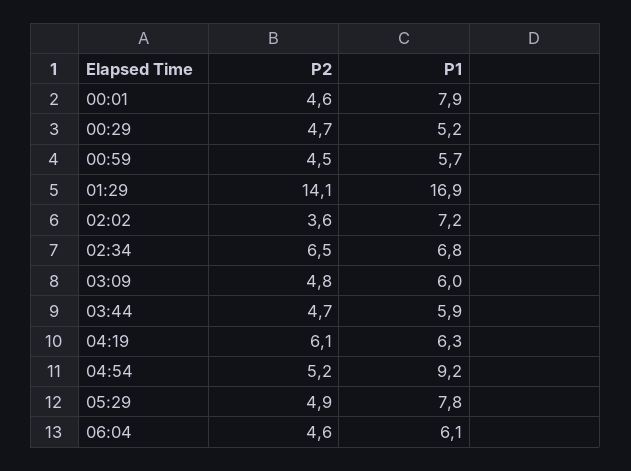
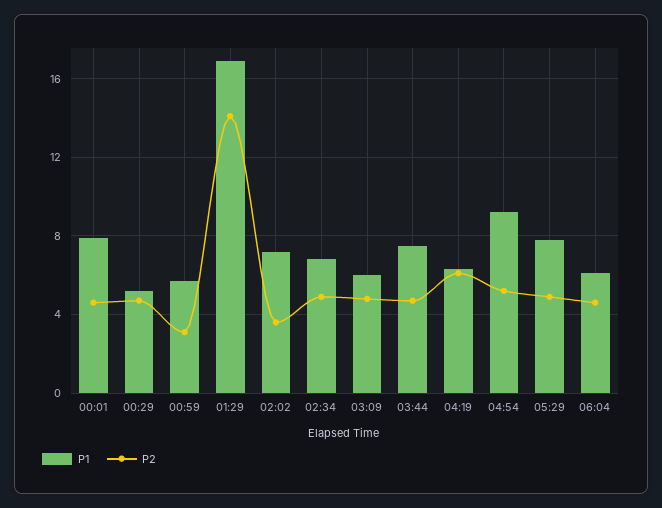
  {
    "P2": {
      "00:01": 4.6,
      "00:29": 4.7,
-     "00:59": 4.5,
+     "00:59": 3,
      "01:29": 14.1,
      "02:02": 3.6,
-     "02:34": 6.5,
+     "02:34": 5,
      "03:09": 4.8,
      "03:44": 4.7,
      "04:19": 6.1,
      "04:54": 5.2,
      "05:29": 4.9,
      "06:04": 4.6
    },
    "P1": {
      "00:01": 7.9,
      "00:29": 5.2,
      "00:59": 5.7,
      "01:29": 16.9,
      "02:02": 7.2,
      "02:34": 6.8,
      "03:09": 6,
-     "03:44": 5.9,
+     "03:44": 7.5,
      "04:19": 6.3,
      "04:54": 9.2,
      "05:29": 7.8,
      "06:04": 6.1
    }
  }

